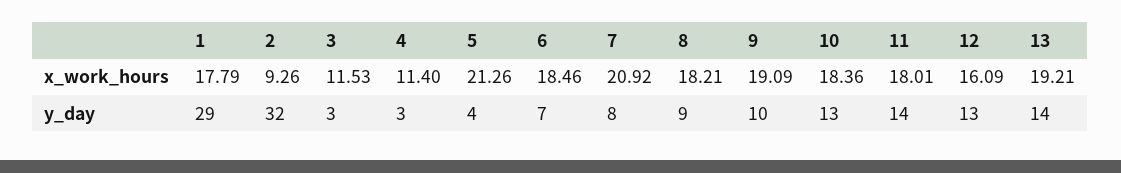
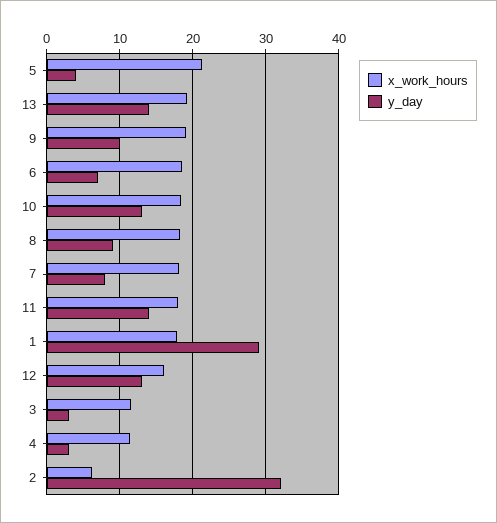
  {
    "x_work_hours": {
      "1": 17.79,
-     "2": 9.26,
+     "2": 6,
      "3": 11.53,
      "4": 11.4,
      "5": 21.26,
      "6": 18.46,
-     "7": 20.92,
+     "7": 18,
      "8": 18.21,
      "9": 19.09,
      "10": 18.36,
      "11": 18.01,
      "12": 16.09,
      "13": 19.21
    },
    "y_day": {
      "1": 29,
      "2": 32,
      "3": 3,
      "4": 3,
      "5": 4,
      "6": 7,
      "7": 8,
      "8": 9,
      "9": 10,
      "10": 13,
      "11": 14,
      "12": 13,
      "13": 14
    }
  }

